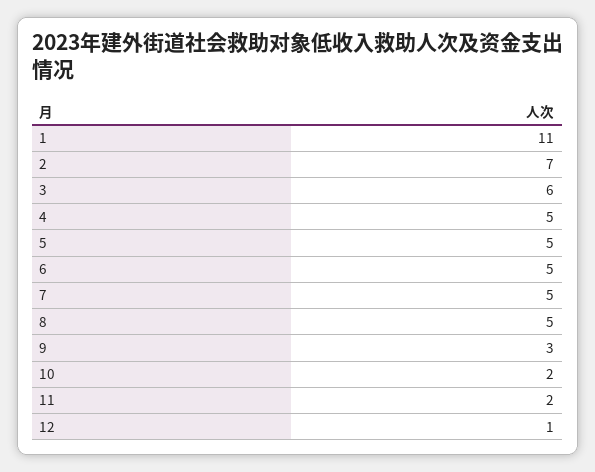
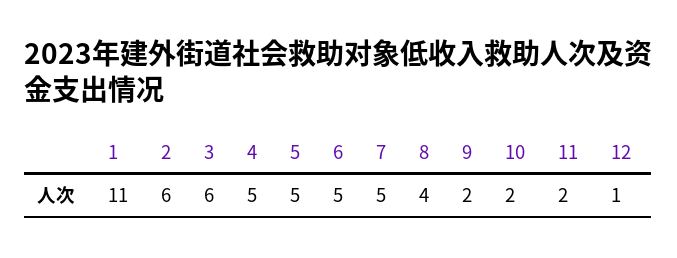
  {
    "1": 11,
-   "2": 7,
+   "2": 6,
    "3": 6,
    "4": 5,
    "5": 5,
    "6": 5,
    "7": 5,
-   "8": 5,
+   "8": 4,
-   "9": 3,
+   "9": 2,
    "10": 2,
    "11": 2,
    "12": 1
  }

